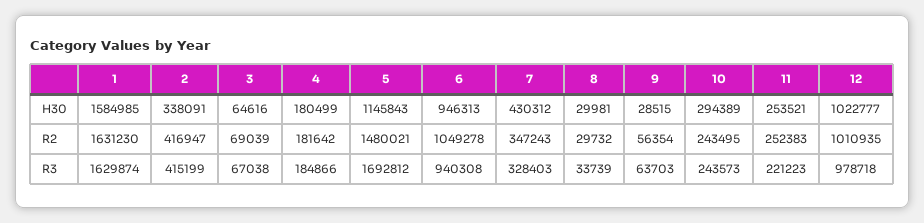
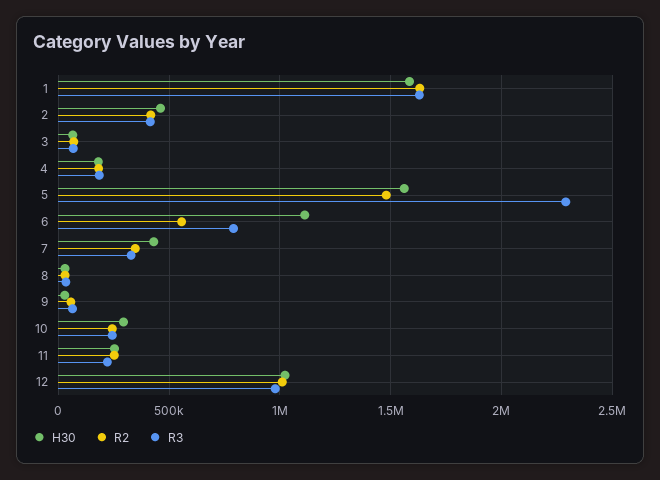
  {
    "H30": {
      "1": 1584985,
-     "2": 338091,
+     "2": 450000,
      "3": 64616,
      "4": 180499,
-     "5": 1145843,
+     "5": 1550000,
-     "6": 946313,
+     "6": 1100000,
      "7": 430312,
      "8": 29981,
      "9": 28515,
      "10": 294389,
      "11": 253521,
      "12": 1022777
    },
    "R2": {
      "1": 1631230,
      "2": 416947,
      "3": 69039,
      "4": 181642,
      "5": 1480021,
-     "6": 1049278,
+     "6": 550000,
      "7": 347243,
      "8": 29732,
      "9": 56354,
      "10": 243495,
      "11": 252383,
      "12": 1010935
    },
    "R3": {
      "1": 1629874,
      "2": 415199,
      "3": 67038,
      "4": 184866,
-     "5": 1692812,
+     "5": 2300000,
-     "6": 940308,
+     "6": 800000,
      "7": 328403,
      "8": 33739,
      "9": 63703,
      "10": 243573,
      "11": 221223,
      "12": 978718
    }
  }

